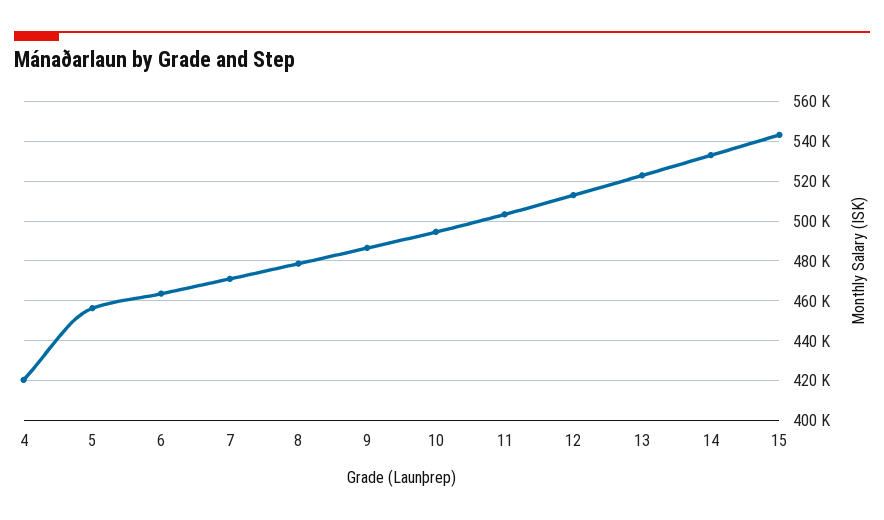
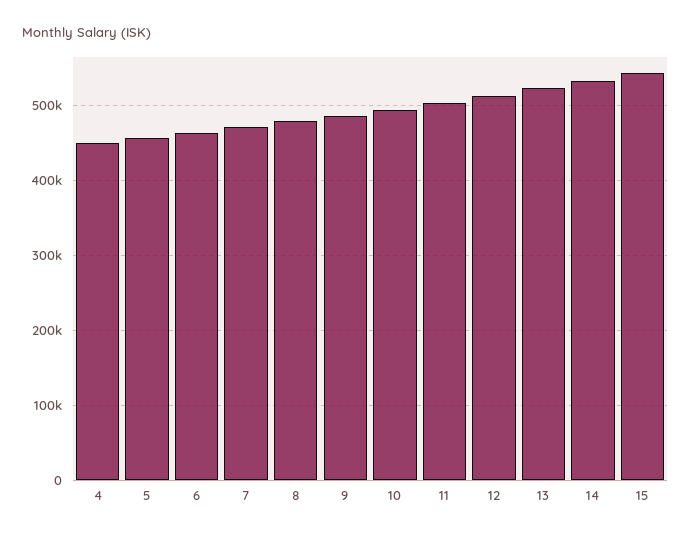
  {
-   "4": 420000,
+   "4": 450000,
    "5": 455000,
    "6": 465000,
    "7": 470000,
    "8": 480000,
    "9": 485000,
    "10": 495000,
    "11": 505000,
    "12": 515000,
    "13": 525000,
    "14": 535000,
    "15": 545000
  }

